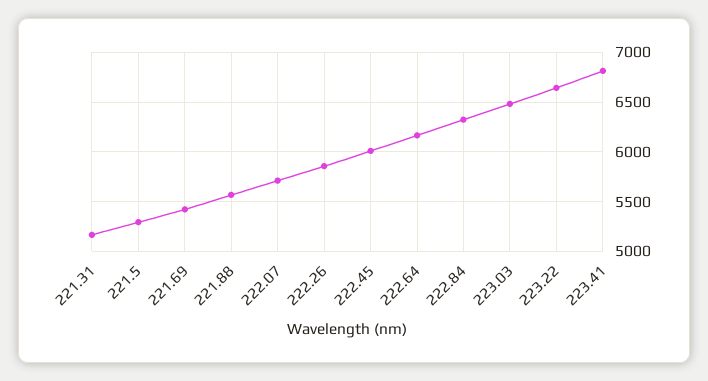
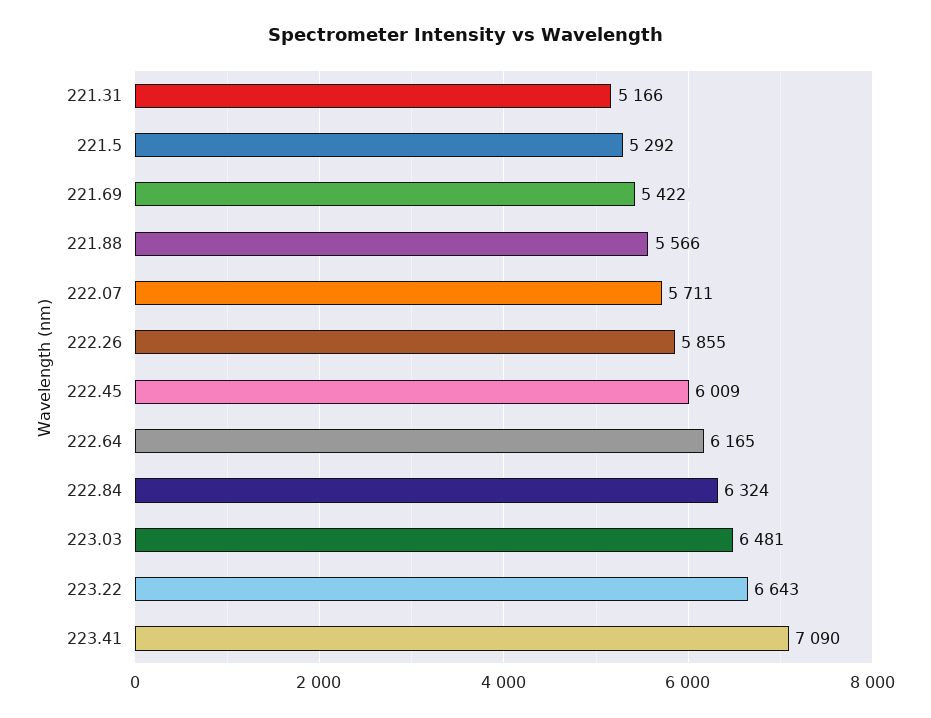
  {
    "221.31": 5166,
    "221.5": 5292,
    "221.69": 5422,
    "221.88": 5566,
    "222.07": 5711,
    "222.26": 5855,
    "222.45": 6009,
    "222.64": 6165,
    "222.84": 6324,
    "223.03": 6481,
    "223.22": 6643,
-   "223.41": 6800
+   "223.41": 7090
  }

